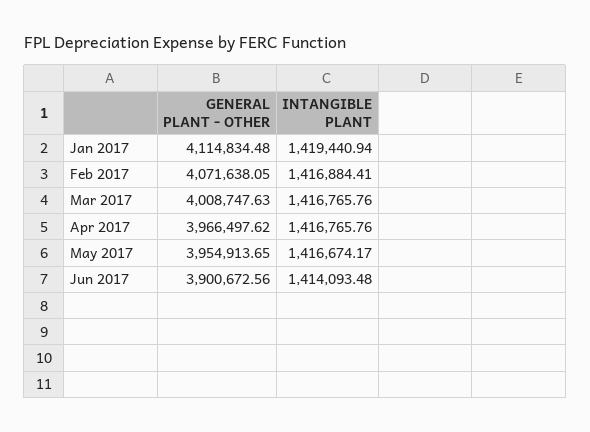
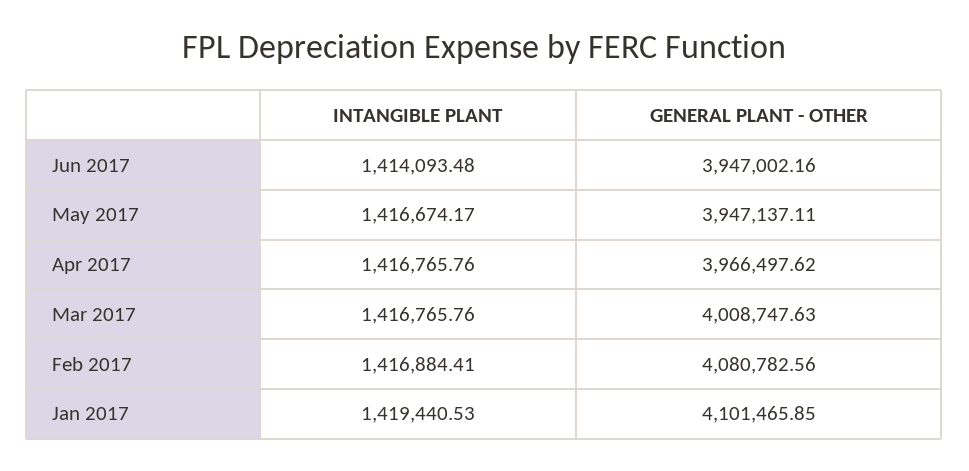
  {
    "GENERAL PLANT - OTHER": {
-     "Jan 2017": 4114834.48,
+     "Jan 2017": 4101465.85,
-     "Feb 2017": 4071638.05,
+     "Feb 2017": 4080782.56,
      "Mar 2017": 4008747.63,
      "Apr 2017": 3966497.62,
-     "May 2017": 3954913.65,
+     "May 2017": 3947137.11,
-     "Jun 2017": 3900672.56
+     "Jun 2017": 3947002.16
    },
    "INTANGIBLE PLANT": {
-     "Jan 2017": 1419440.94,
+     "Jan 2017": 1419440.53,
      "Feb 2017": 1416884.41,
      "Mar 2017": 1416765.76,
      "Apr 2017": 1416765.76,
      "May 2017": 1416674.17,
      "Jun 2017": 1414093.48
    }
  }

